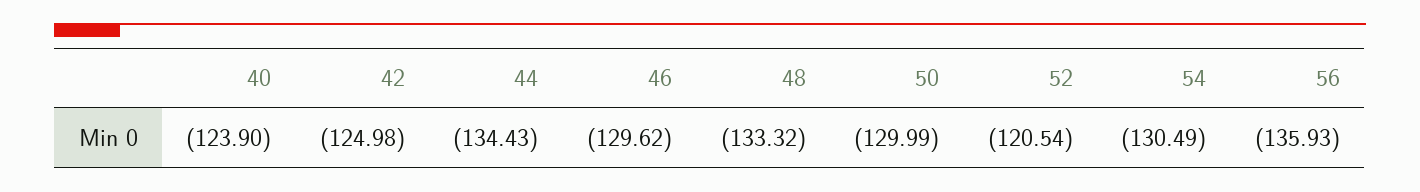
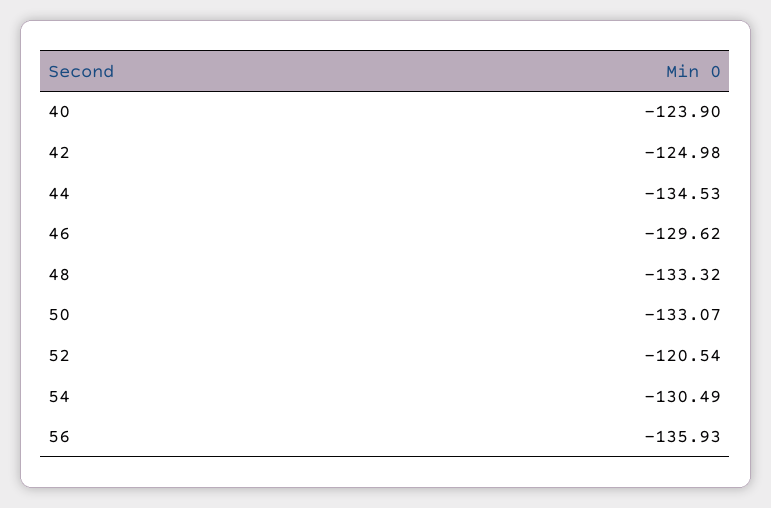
  {
    "40": -123.9,
    "42": -124.98,
-   "44": -134.43,
+   "44": -134.53,
    "46": -129.62,
    "48": -133.32,
-   "50": -129.99,
+   "50": -133.07,
    "52": -120.54,
    "54": -130.49,
    "56": -135.93
  }

